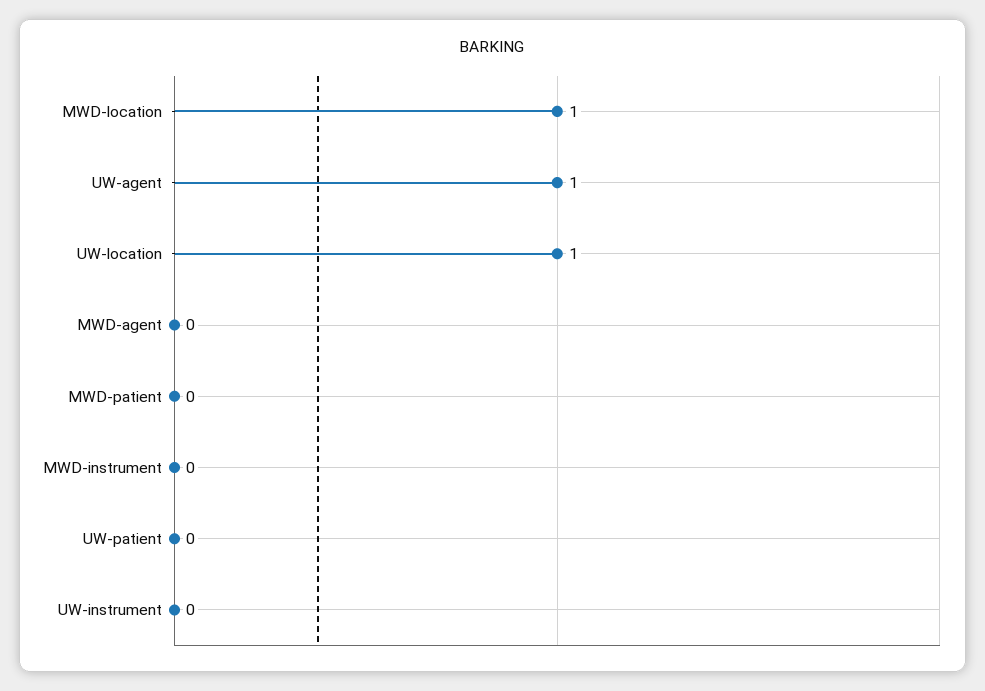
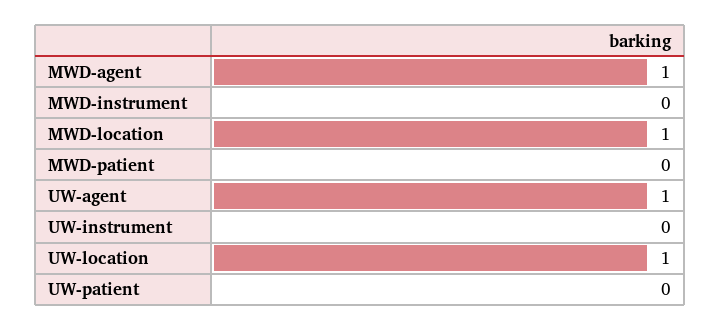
  {
    "MWD-location": 1,
    "UW-agent": 1,
    "UW-location": 1,
-   "MWD-agent": 0,
+   "MWD-agent": 1,
    "MWD-patient": 0,
    "MWD-instrument": 0,
    "UW-patient": 0,
    "UW-instrument": 0
  }

